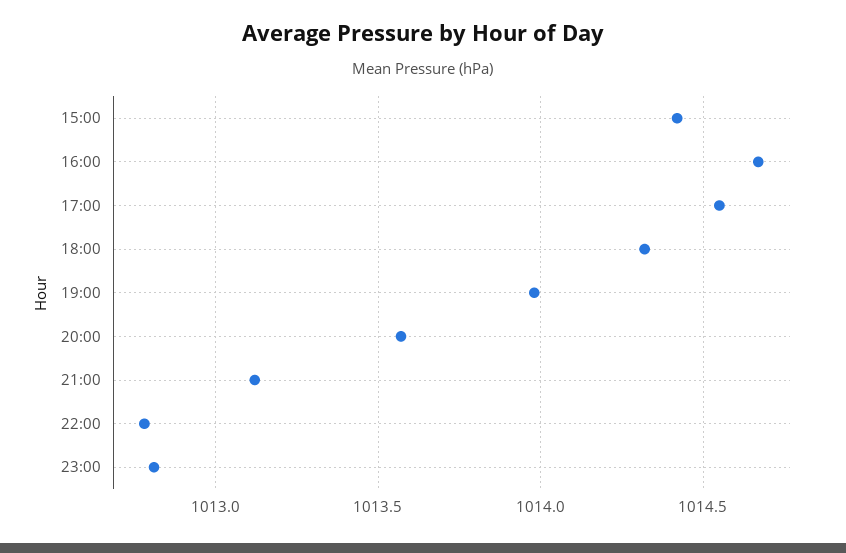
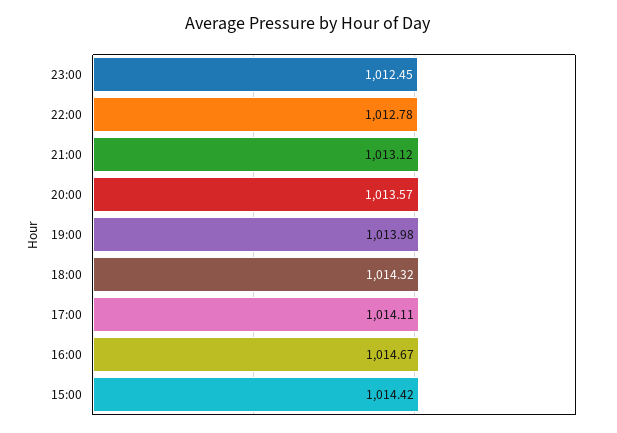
  {
    "15:00": 1014.42,
    "16:00": 1014.67,
-   "17:00": 1014.55,
+   "17:00": 1014.11,
    "18:00": 1014.32,
    "19:00": 1013.98,
    "20:00": 1013.57,
    "21:00": 1013.12,
    "22:00": 1012.78,
-   "23:00": 1012.8
+   "23:00": 1012.45
  }

